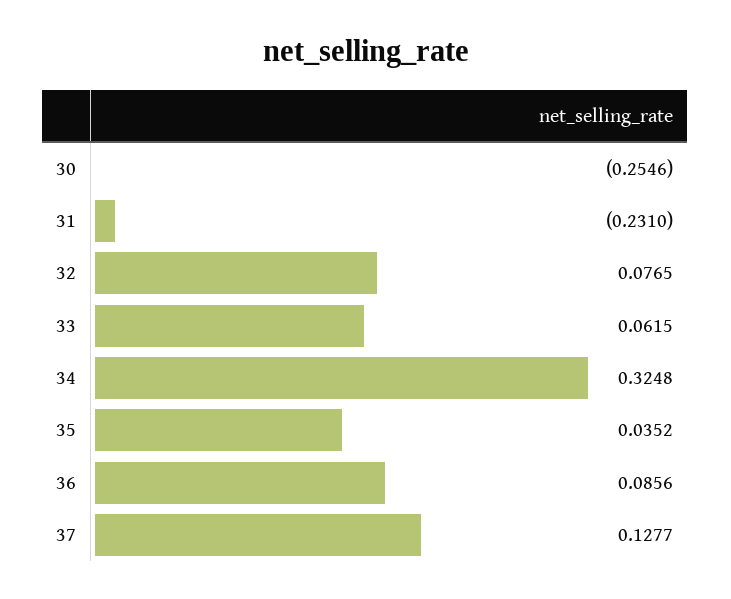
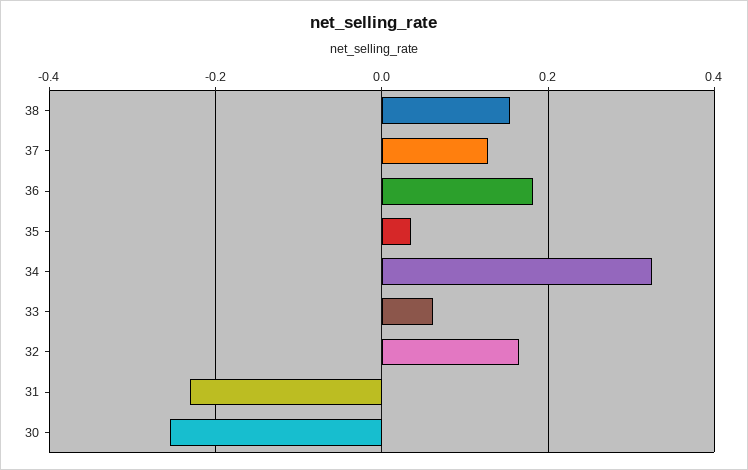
  {
    "30": -0.2546,
    "31": -0.231,
-   "32": 0.0765,
+   "32": 0.16,
    "33": 0.0615,
    "34": 0.3248,
    "35": 0.0352,
-   "36": 0.0856,
+   "36": 0.18,
-   "37": 0.1277
+   "37": 0.1277,
+   "38": 0.16
  }

